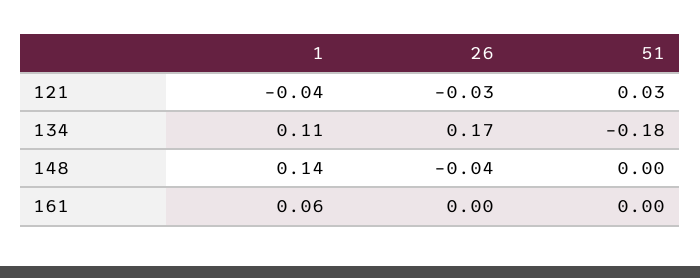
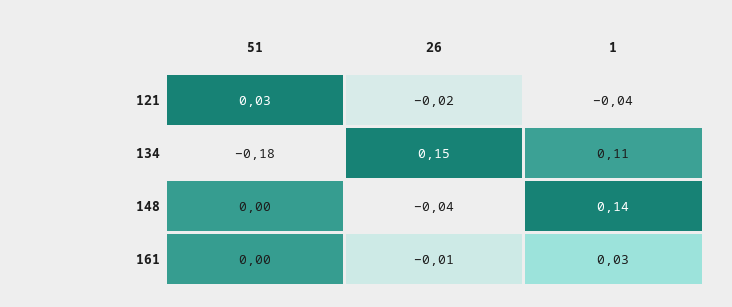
  {
    "1": {
      "121": -0.04,
      "134": 0.11,
      "148": 0.14,
-     "161": 0.06
+     "161": 0.03
    },
    "26": {
-     "121": -0.03,
+     "121": -0.02,
-     "134": 0.17,
+     "134": 0.15,
      "148": -0.04,
-     "161": 0
+     "161": -0.01
    },
    "51": {
      "121": 0.03,
      "134": -0.18,
      "148": 0,
      "161": 0
    }
  }

